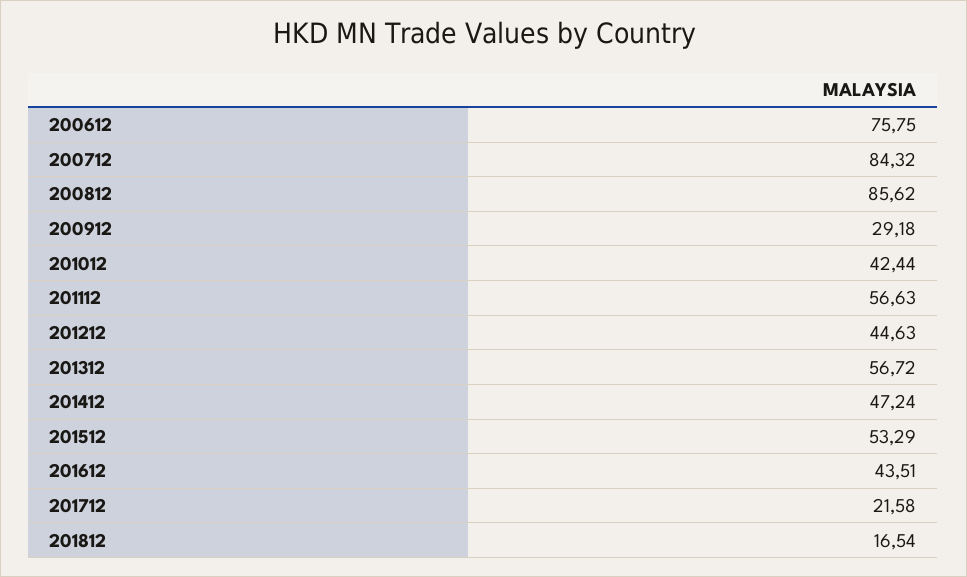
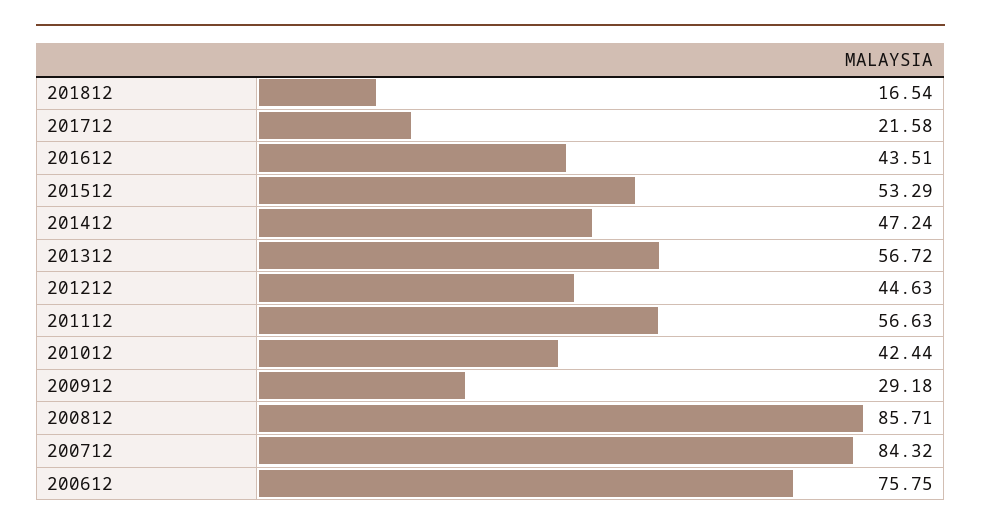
  {
    "200612": 75.75,
    "200712": 84.32,
-   "200812": 85.62,
+   "200812": 85.71,
    "200912": 29.18,
    "201012": 42.44,
    "201112": 56.63,
    "201212": 44.63,
    "201312": 56.72,
    "201412": 47.24,
    "201512": 53.29,
    "201612": 43.51,
    "201712": 21.58,
    "201812": 16.54
  }

